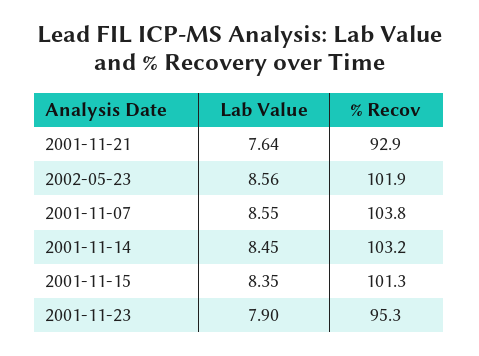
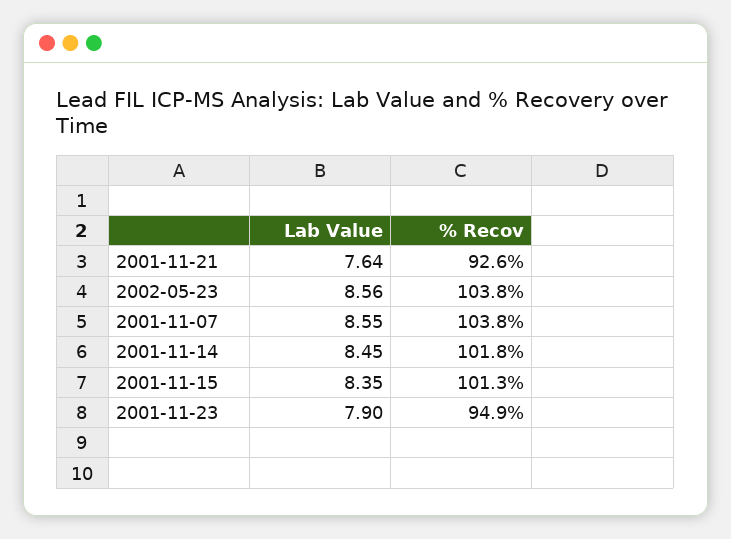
  {
    "Lab Value": {
      "2001-11-21": 7.64,
      "2002-05-23": 8.56,
      "2001-11-07": 8.55,
      "2001-11-14": 8.45,
      "2001-11-15": 8.35,
      "2001-11-23": 7.9
    },
    "% Recov": {
-     "2001-11-21": 92.9,
+     "2001-11-21": 92.6,
-     "2002-05-23": 101.9,
+     "2002-05-23": 103.8,
      "2001-11-07": 103.8,
-     "2001-11-14": 103.2,
+     "2001-11-14": 101.8,
      "2001-11-15": 101.3,
-     "2001-11-23": 95.3
+     "2001-11-23": 94.9
    }
  }

